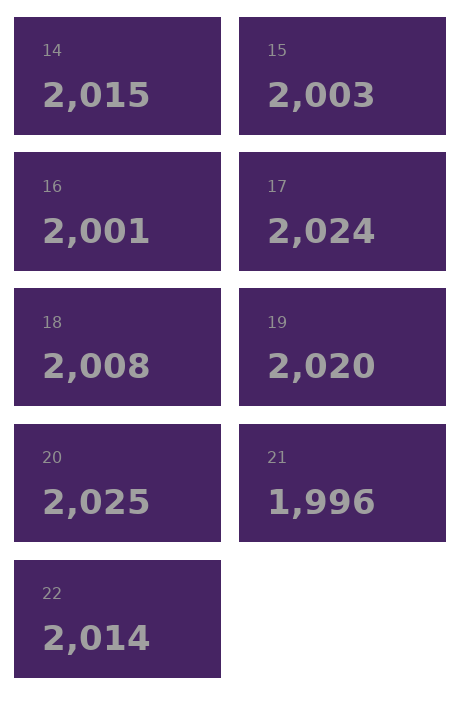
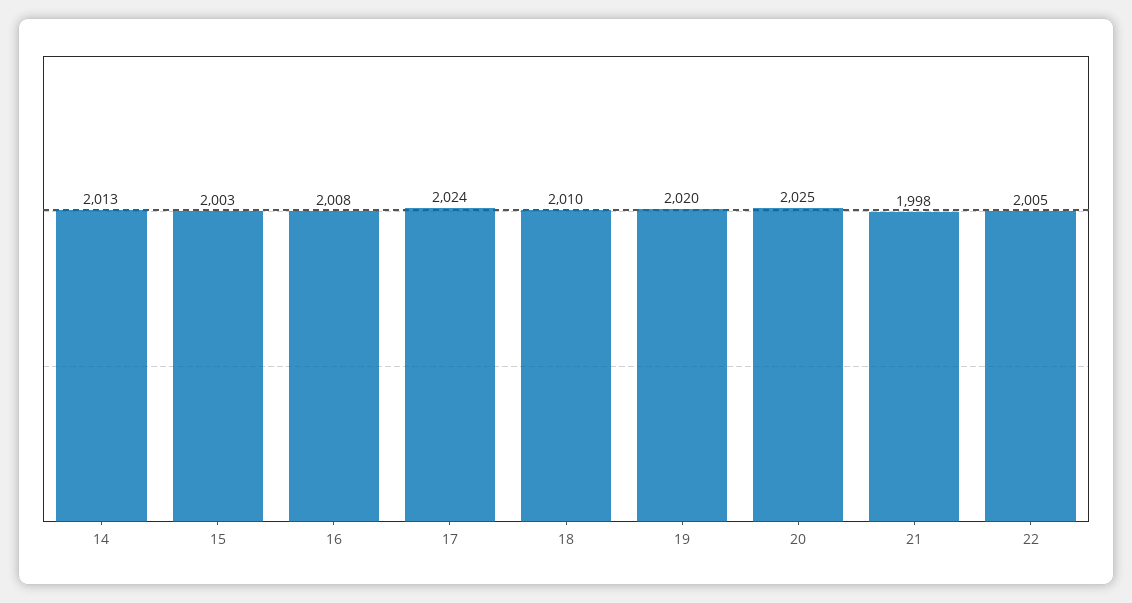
  {
-   "14": 2015,
+   "14": 2013,
    "15": 2003,
-   "16": 2001,
+   "16": 2008,
    "17": 2024,
-   "18": 2008,
+   "18": 2010,
    "19": 2020,
    "20": 2025,
-   "21": 1996,
+   "21": 1998,
-   "22": 2014
+   "22": 2005
  }

